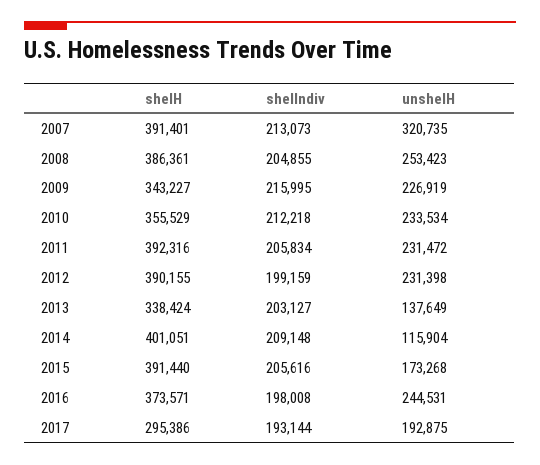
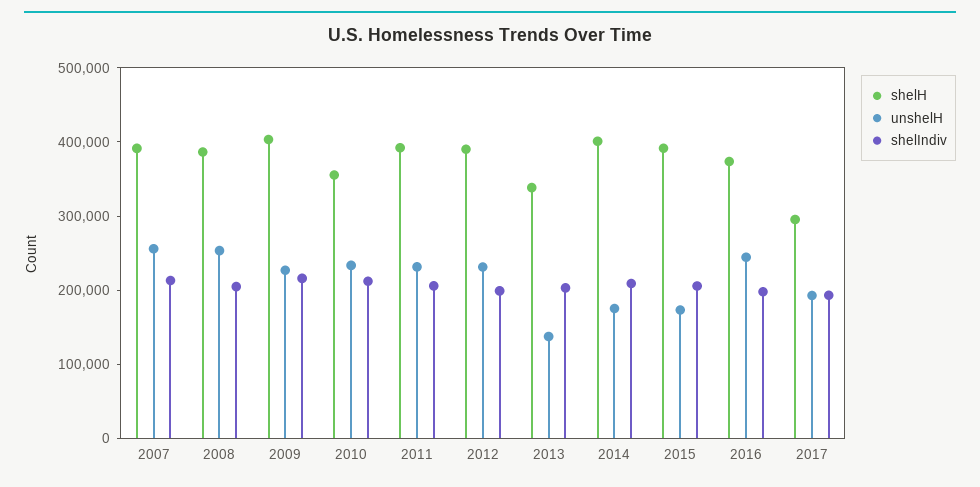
  {
    "shelH": {
      "2007": 391401,
      "2008": 386361,
-     "2009": 343227,
+     "2009": 400000,
      "2010": 355529,
      "2011": 392316,
      "2012": 390155,
      "2013": 338424,
      "2014": 401051,
      "2015": 391440,
      "2016": 373571,
      "2017": 295386
    },
    "shelIndiv": {
      "2007": 213073,
      "2008": 204855,
      "2009": 215995,
      "2010": 212218,
      "2011": 205834,
      "2012": 199159,
      "2013": 203127,
      "2014": 209148,
      "2015": 205616,
      "2016": 198008,
      "2017": 193144
    },
    "unshelH": {
-     "2007": 320735,
+     "2007": 260000,
      "2008": 253423,
      "2009": 226919,
      "2010": 233534,
      "2011": 231472,
      "2012": 231398,
      "2013": 137649,
-     "2014": 115904,
+     "2014": 180000,
      "2015": 173268,
      "2016": 244531,
      "2017": 192875
    }
  }

